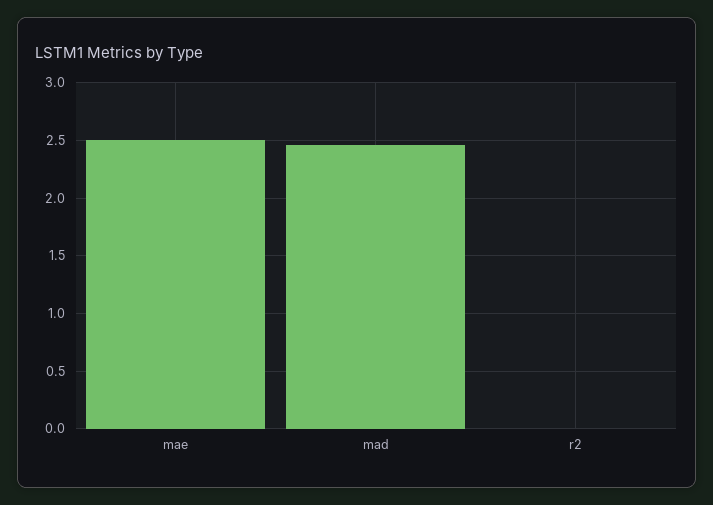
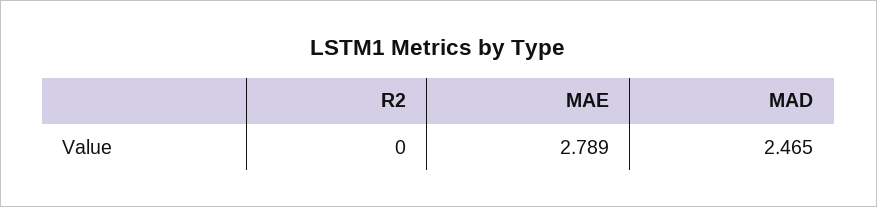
  {
-   "mae": 2.5,
+   "mae": 2.789,
    "mad": 2.465,
    "r2": 0
  }

